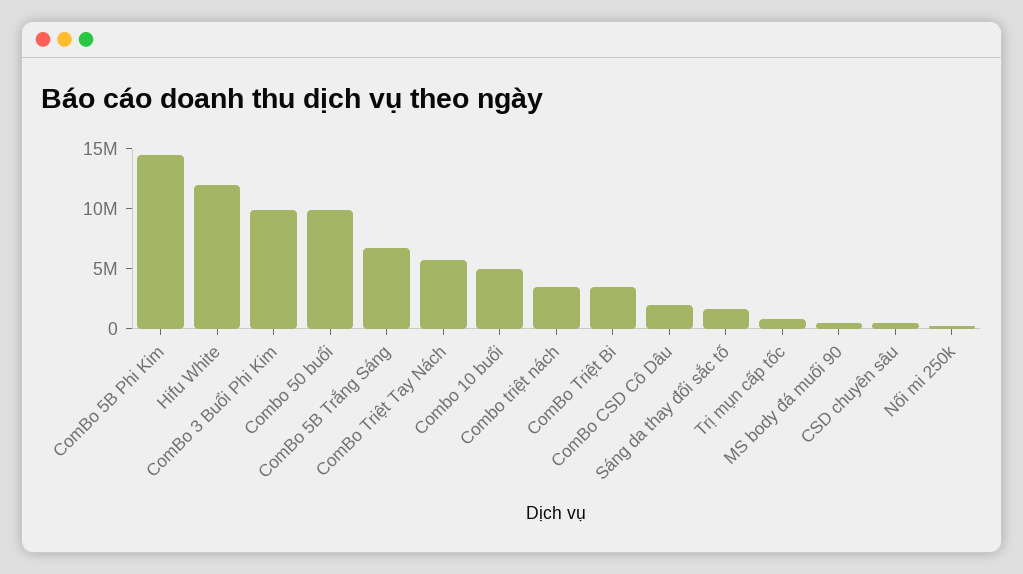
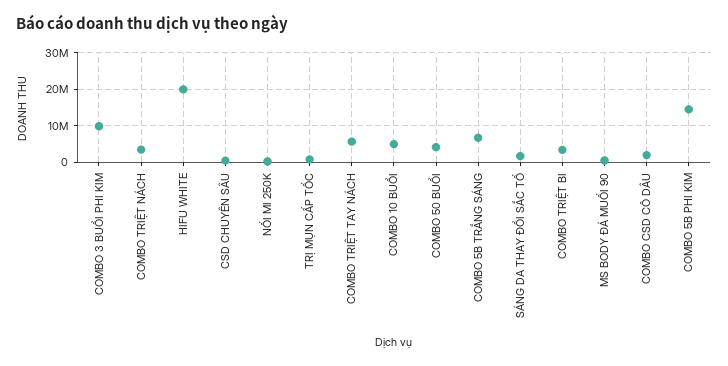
  {
    "ComBo 5B Phi Kim": 15000000,
-   "Hifu White": 12000000,
+   "Hifu White": 20000000,
    "ComBo 3 Buổi Phi Kim": 10000000,
-   "Combo 50 buổi": 10000000,
+   "Combo 50 buổi": 4000000,
    "ComBo 5B Trắng Sáng": 7000000,
    "ComBo Triệt Tay Nách": 6000000,
    "Combo 10 buổi": 5000000,
    "Combo triệt nách": 4000000,
    "ComBo Triệt Bi": 3000000,
    "ComBo CSD Cô Dâu": 2000000,
    "Sáng da thay đổi sắc tố": 2000000,
    "Trị mụn cấp tốc": 1000000,
    "MS body đá muối 90": 1000000,
    "CSD chuyên sâu": 0,
    "Nối mi 250k": 0
  }

